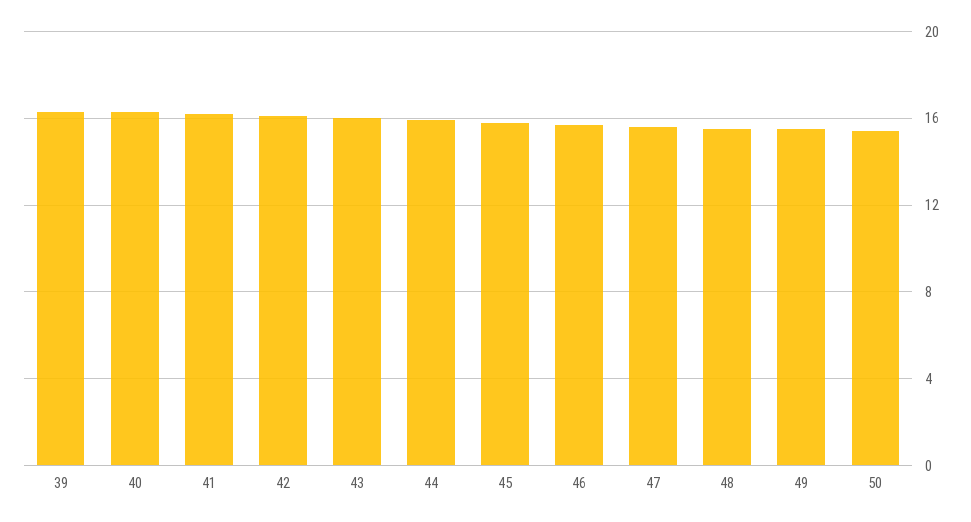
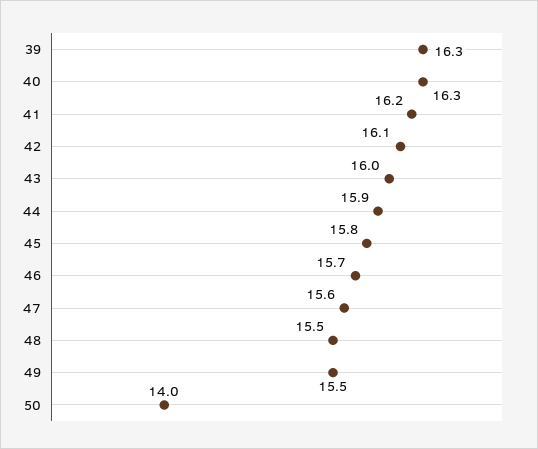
  {
    "39": 16.3,
    "40": 16.3,
    "41": 16.2,
    "42": 16.1,
    "43": 16,
    "44": 15.9,
    "45": 15.8,
    "46": 15.7,
    "47": 15.6,
    "48": 15.5,
    "49": 15.5,
-   "50": 15.5
+   "50": 14
  }

